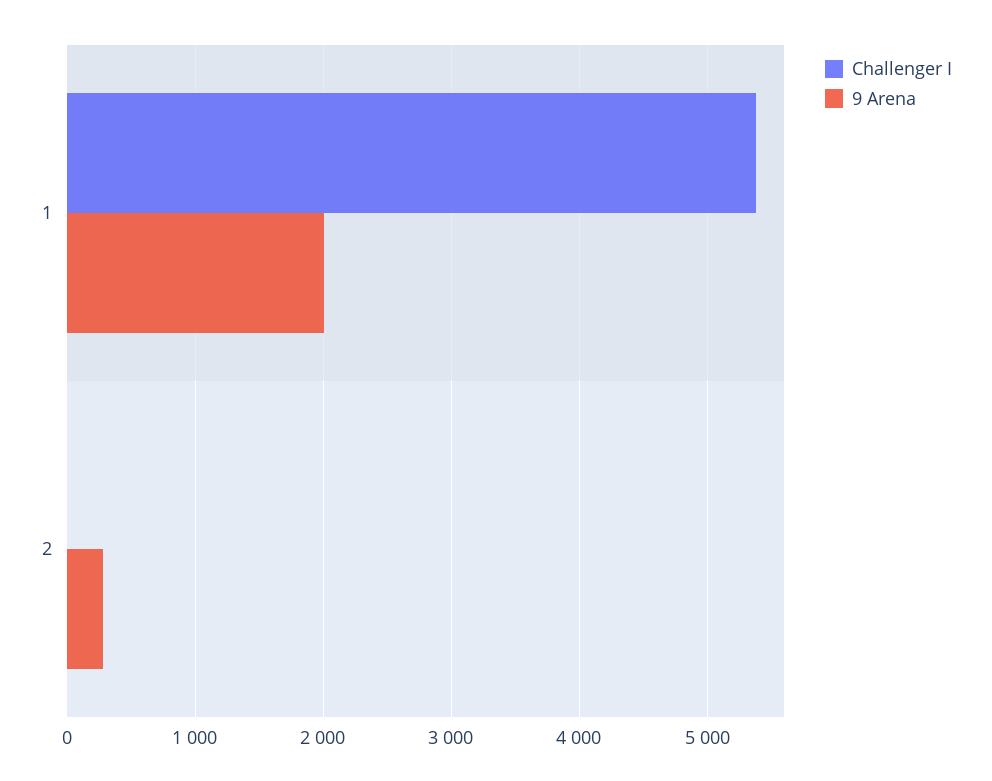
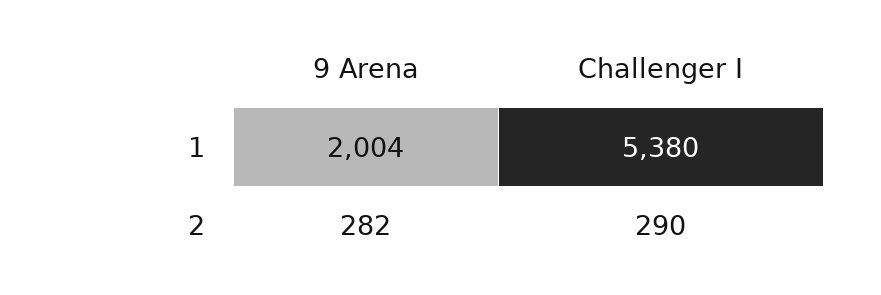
  {
    "Challenger I": {
      "1": 5380,
-     "2": 0
+     "2": 290
    },
    "9 Arena": {
      "1": 2004,
      "2": 282
    }
  }

